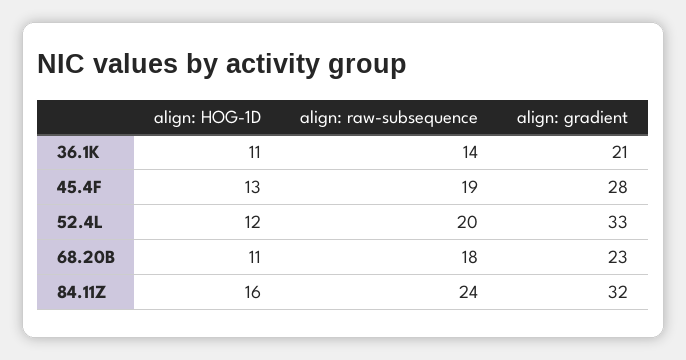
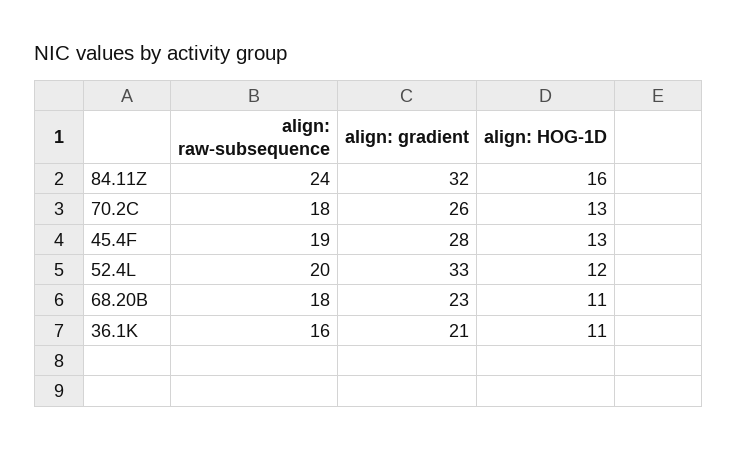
  {
    "align: HOG-1D": {
      "36.1K": 11,
      "45.4F": 13,
      "52.4L": 12,
      "68.20B": 11,
-     "84.11Z": 16
+     "84.11Z": 16,
+     "70.2C": 13
    },
    "align: raw-subsequence": {
-     "36.1K": 14,
+     "36.1K": 16,
      "45.4F": 19,
      "52.4L": 20,
      "68.20B": 18,
-     "84.11Z": 24
+     "84.11Z": 24,
+     "70.2C": 18
    },
    "align: gradient": {
      "36.1K": 21,
      "45.4F": 28,
      "52.4L": 33,
      "68.20B": 23,
-     "84.11Z": 32
+     "84.11Z": 32,
+     "70.2C": 26
    }
  }

